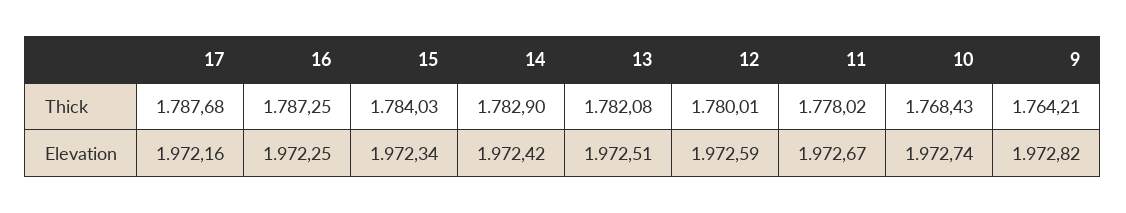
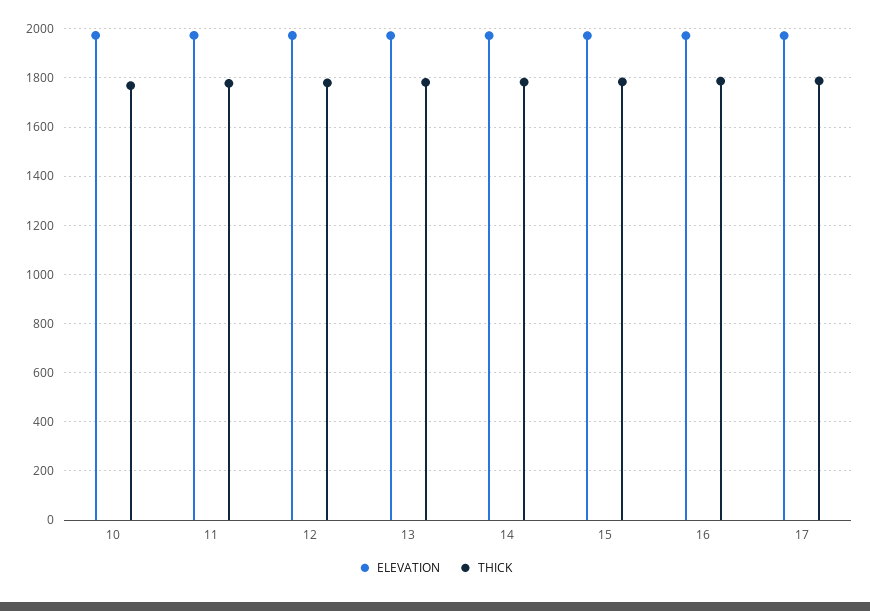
  {
    "Thick": {
      "17": 1787.68,
      "16": 1787.25,
      "15": 1784.03,
      "14": 1782.9,
      "13": 1782.08,
      "12": 1780.01,
      "11": 1778.02,
-     "10": 1768.43,
+     "10": 1768.43
-     "9": 1764.21
    },
    "Elevation": {
      "17": 1972.16,
      "16": 1972.25,
      "15": 1972.34,
      "14": 1972.42,
      "13": 1972.51,
      "12": 1972.59,
      "11": 1972.67,
-     "10": 1972.74,
+     "10": 1972.74
-     "9": 1972.82
    }
  }

